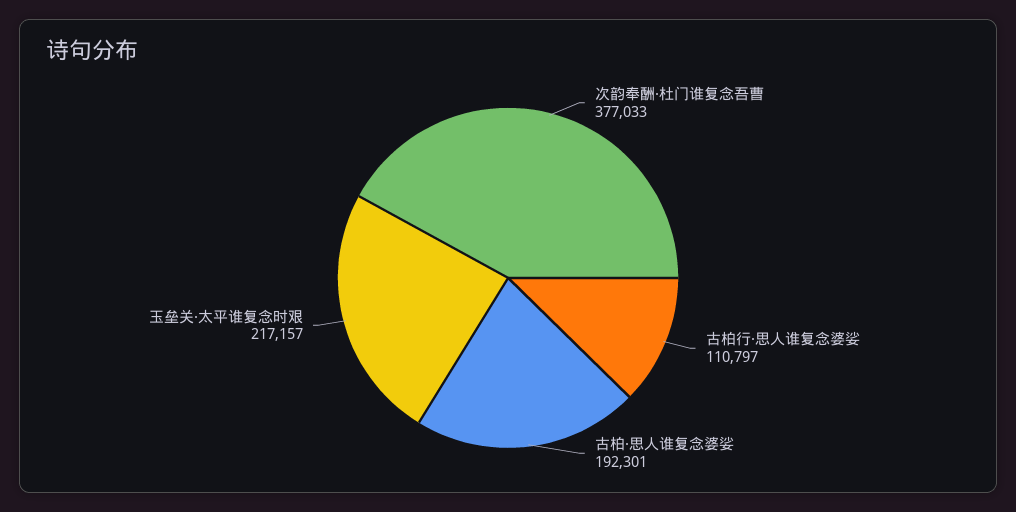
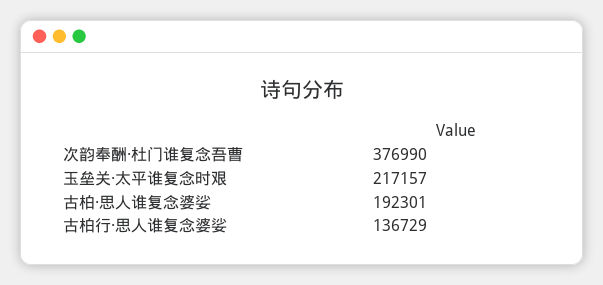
  {
-   "次韵奉酬·杜门谁复念吾曹": 377033,
+   "次韵奉酬·杜门谁复念吾曹": 376990,
-   "古柏行·思人谁复念婆娑": 110797,
+   "古柏行·思人谁复念婆娑": 136729,
    "古柏·思人谁复念婆娑": 192301,
    "玉垒关·太平谁复念时艰": 217157
  }

